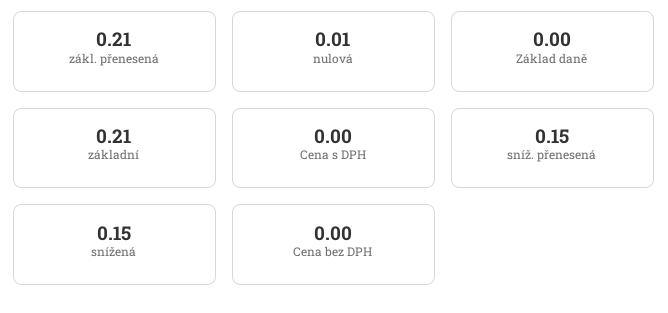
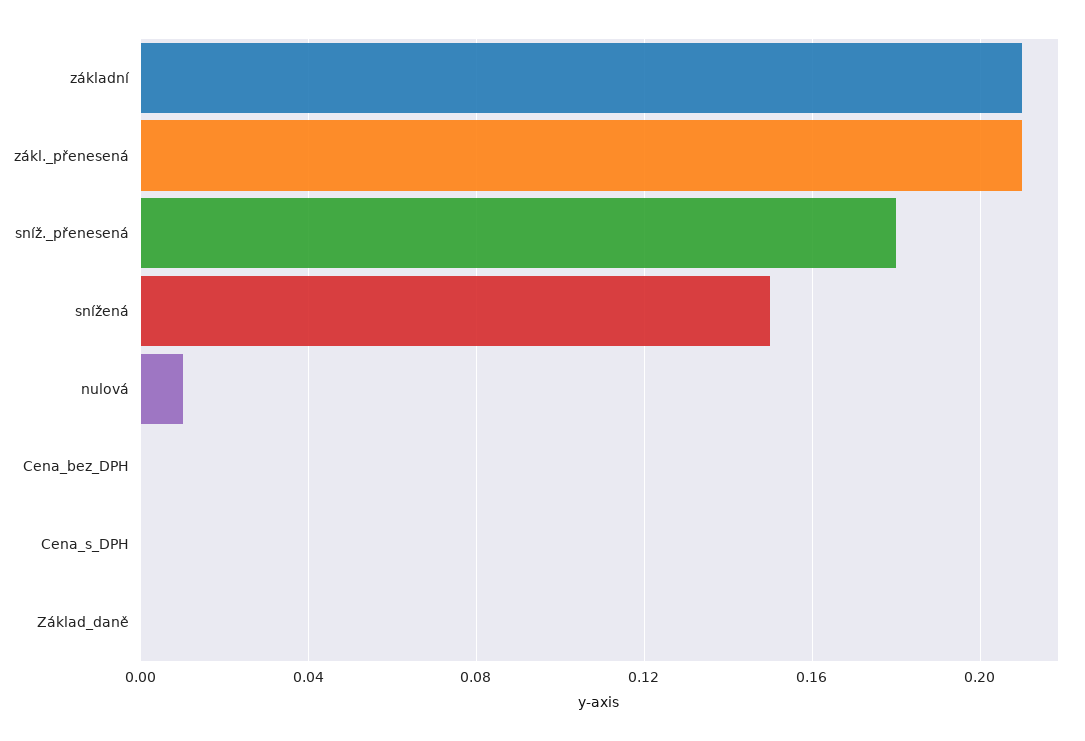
  {
    "zákl. přenesená": 0.21,
    "nulová": 0.01,
    "Základ daně": 0,
    "základní": 0.21,
    "Cena s DPH": 0,
-   "sníž. přenesená": 0.15,
+   "sníž. přenesená": 0.18,
    "snížená": 0.15,
    "Cena bez DPH": 0
  }

